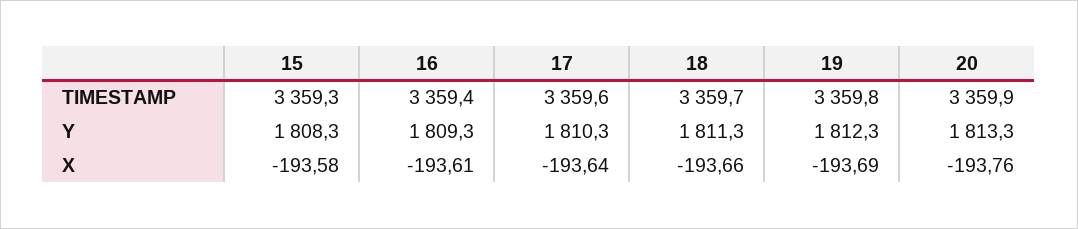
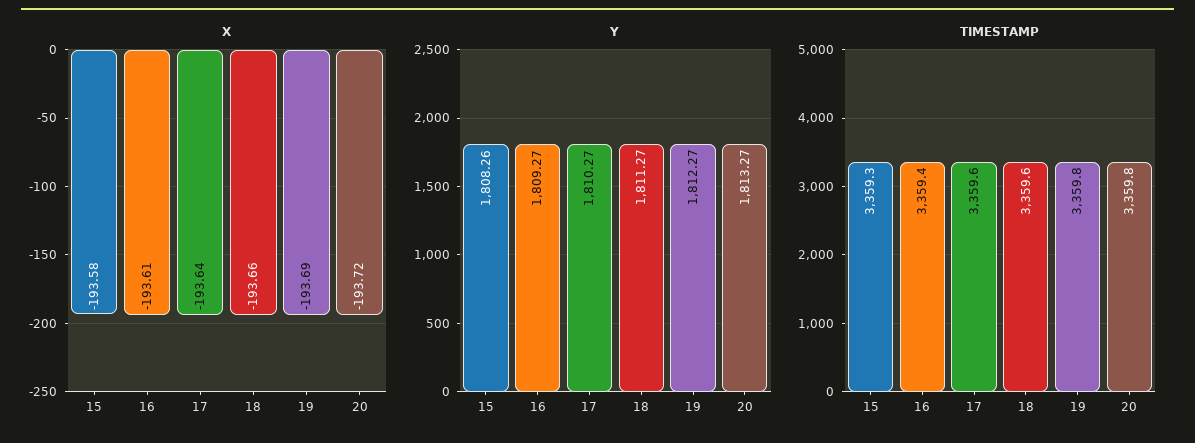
  {
    "TIMESTAMP": {
      "15": 3359.3,
      "16": 3359.4,
      "17": 3359.6,
-     "18": 3359.7,
+     "18": 3359.6,
      "19": 3359.8,
-     "20": 3359.9
+     "20": 3359.8
    },
    "Y": {
      "15": 1808.26,
      "16": 1809.27,
      "17": 1810.27,
      "18": 1811.27,
      "19": 1812.27,
      "20": 1813.27
    },
    "X": {
      "15": -193.58,
      "16": -193.61,
      "17": -193.64,
      "18": -193.66,
      "19": -193.69,
-     "20": -193.76
+     "20": -193.72
    }
  }

